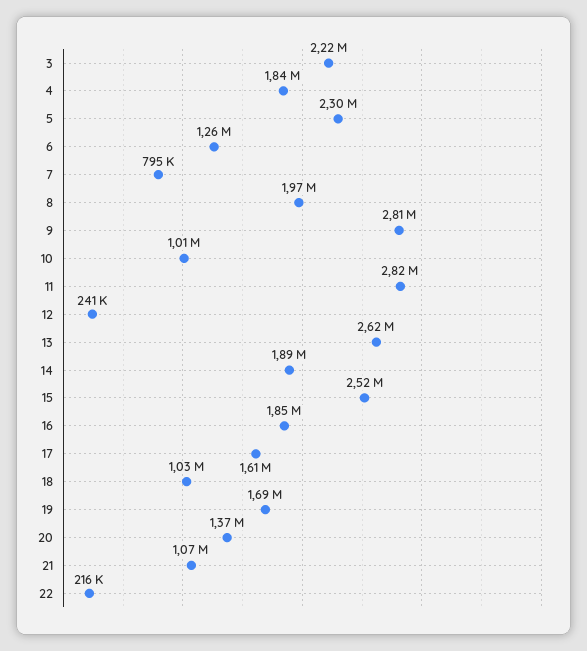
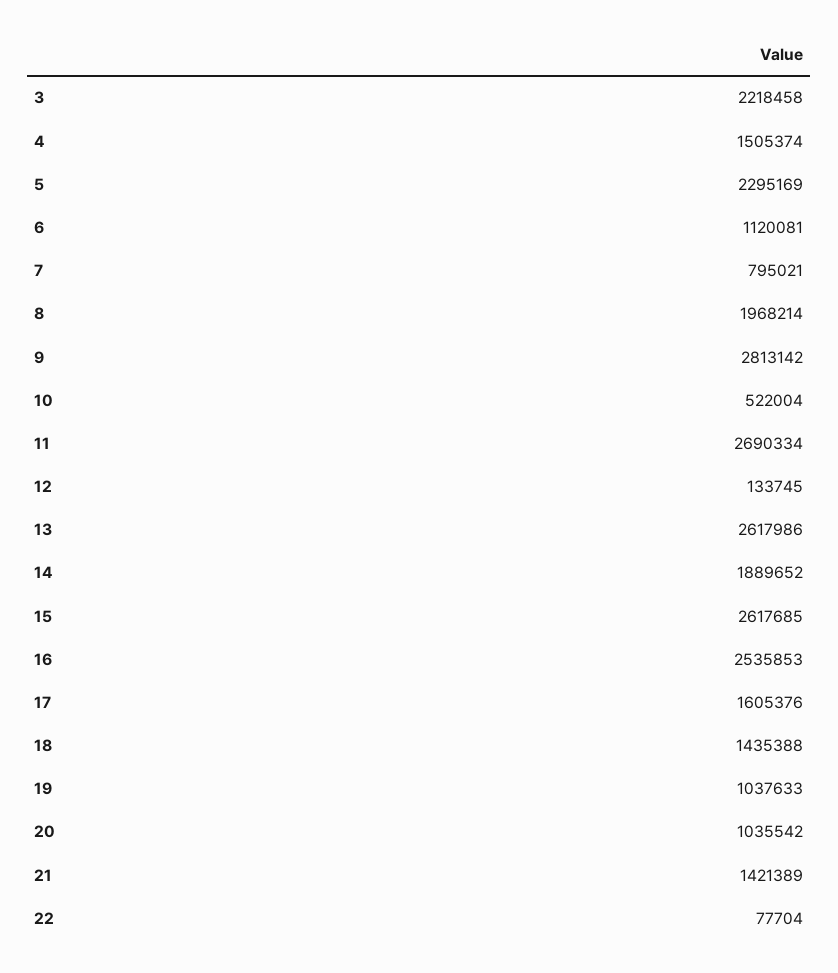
  {
    "3": 2218458,
-   "4": 1840000,
+   "4": 1505374,
    "5": 2295169,
-   "6": 1260000,
+   "6": 1120081,
    "7": 795021,
    "8": 1968214,
    "9": 2813142,
-   "10": 1010000,
+   "10": 522004,
-   "11": 2820000,
+   "11": 2690334,
-   "12": 241000,
+   "12": 133745,
    "13": 2617986,
    "14": 1889652,
-   "15": 2520000,
+   "15": 2617685,
-   "16": 1850000,
+   "16": 2535853,
    "17": 1605376,
-   "18": 1030000,
+   "18": 1435388,
-   "19": 1690000,
+   "19": 1037633,
-   "20": 1370000,
+   "20": 1035542,
-   "21": 1070000,
+   "21": 1421389,
-   "22": 216000
+   "22": 77704
  }

